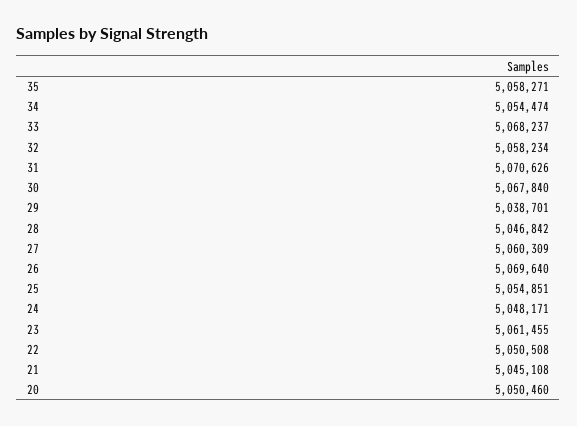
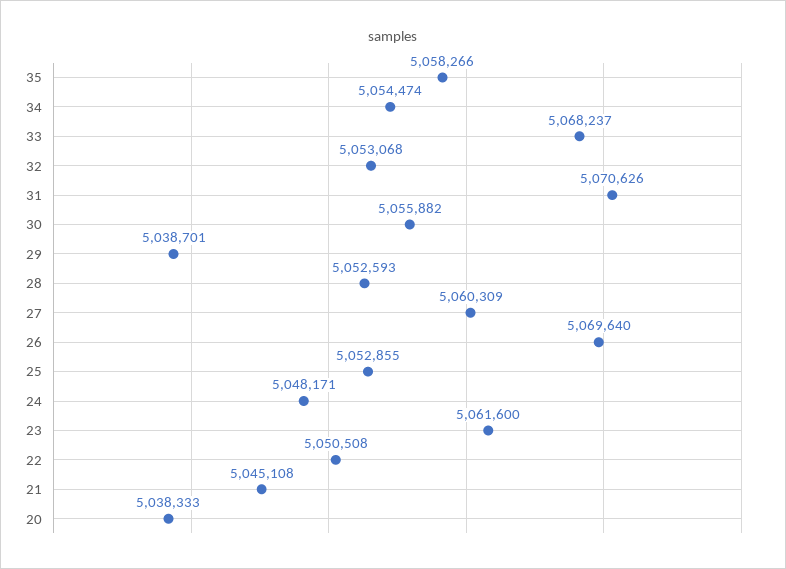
  {
-   "35": 5058271,
+   "35": 5058266,
    "34": 5054474,
    "33": 5068237,
-   "32": 5058234,
+   "32": 5053068,
    "31": 5070626,
-   "30": 5067840,
+   "30": 5055882,
    "29": 5038701,
-   "28": 5046842,
+   "28": 5052593,
    "27": 5060309,
    "26": 5069640,
-   "25": 5054851,
+   "25": 5052855,
    "24": 5048171,
-   "23": 5061455,
+   "23": 5061600,
    "22": 5050508,
    "21": 5045108,
-   "20": 5050460
+   "20": 5038333
  }

